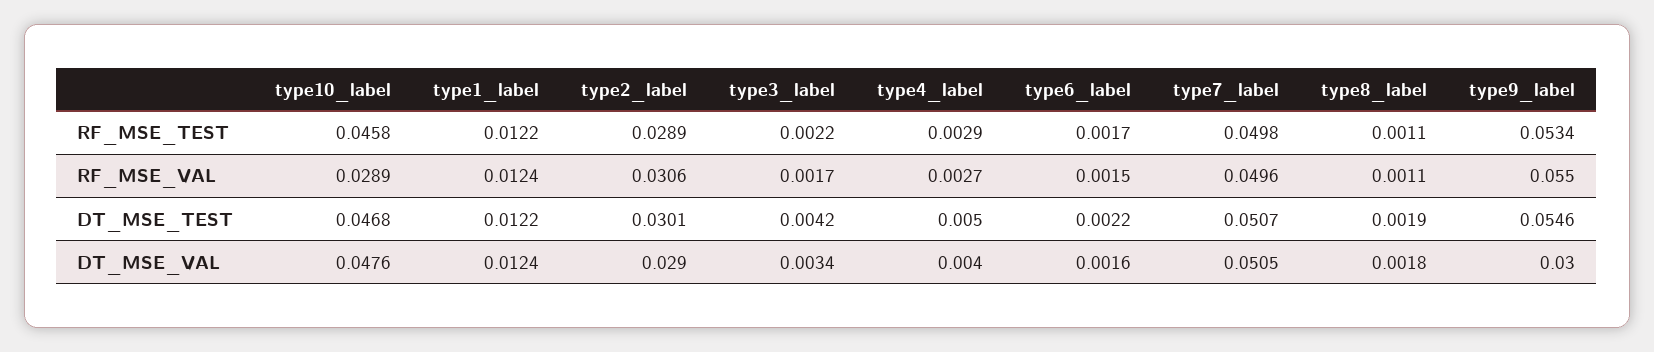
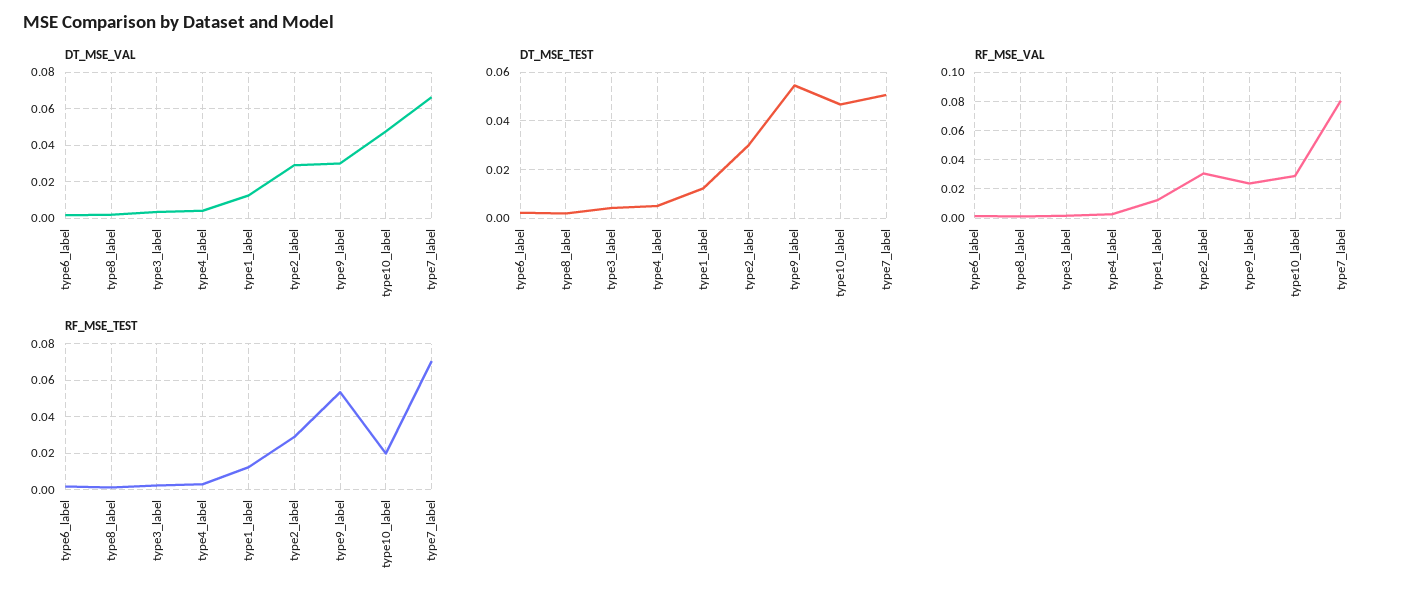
  {
    "RF_MSE_TEST": {
-     "type10_label": 0.0458,
+     "type10_label": 0.02,
      "type1_label": 0.0122,
      "type2_label": 0.0289,
      "type3_label": 0.0022,
      "type4_label": 0.0029,
      "type6_label": 0.0017,
-     "type7_label": 0.0498,
+     "type7_label": 0.07,
      "type8_label": 0.0011,
      "type9_label": 0.0534
    },
    "RF_MSE_VAL": {
      "type10_label": 0.0289,
      "type1_label": 0.0124,
      "type2_label": 0.0306,
      "type3_label": 0.0017,
      "type4_label": 0.0027,
      "type6_label": 0.0015,
-     "type7_label": 0.0496,
+     "type7_label": 0.08,
      "type8_label": 0.0011,
-     "type9_label": 0.055
+     "type9_label": 0.025
    },
    "DT_MSE_TEST": {
      "type10_label": 0.0468,
      "type1_label": 0.0122,
      "type2_label": 0.0301,
      "type3_label": 0.0042,
      "type4_label": 0.005,
      "type6_label": 0.0022,
      "type7_label": 0.0507,
      "type8_label": 0.0019,
      "type9_label": 0.0546
    },
    "DT_MSE_VAL": {
      "type10_label": 0.0476,
      "type1_label": 0.0124,
      "type2_label": 0.029,
      "type3_label": 0.0034,
      "type4_label": 0.004,
      "type6_label": 0.0016,
-     "type7_label": 0.0505,
+     "type7_label": 0.065,
      "type8_label": 0.0018,
      "type9_label": 0.03
    }
  }

